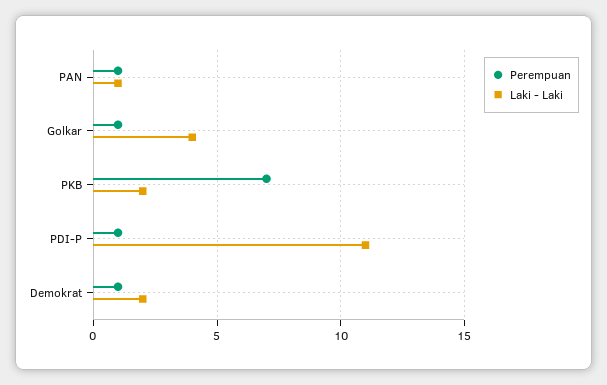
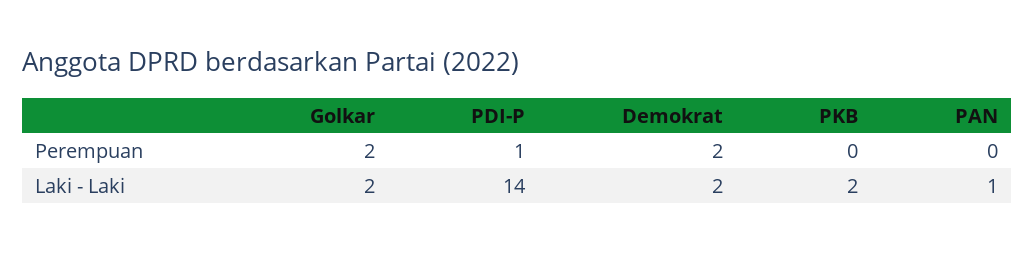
  {
    "Perempuan": {
-     "PAN": 1,
+     "PAN": 0,
-     "Golkar": 1,
+     "Golkar": 2,
-     "PKB": 7,
+     "PKB": 0,
      "PDI-P": 1,
-     "Demokrat": 1
+     "Demokrat": 2
    },
    "Laki - Laki": {
      "PAN": 1,
-     "Golkar": 4,
+     "Golkar": 2,
      "PKB": 2,
-     "PDI-P": 11,
+     "PDI-P": 14,
      "Demokrat": 2
    }
  }

